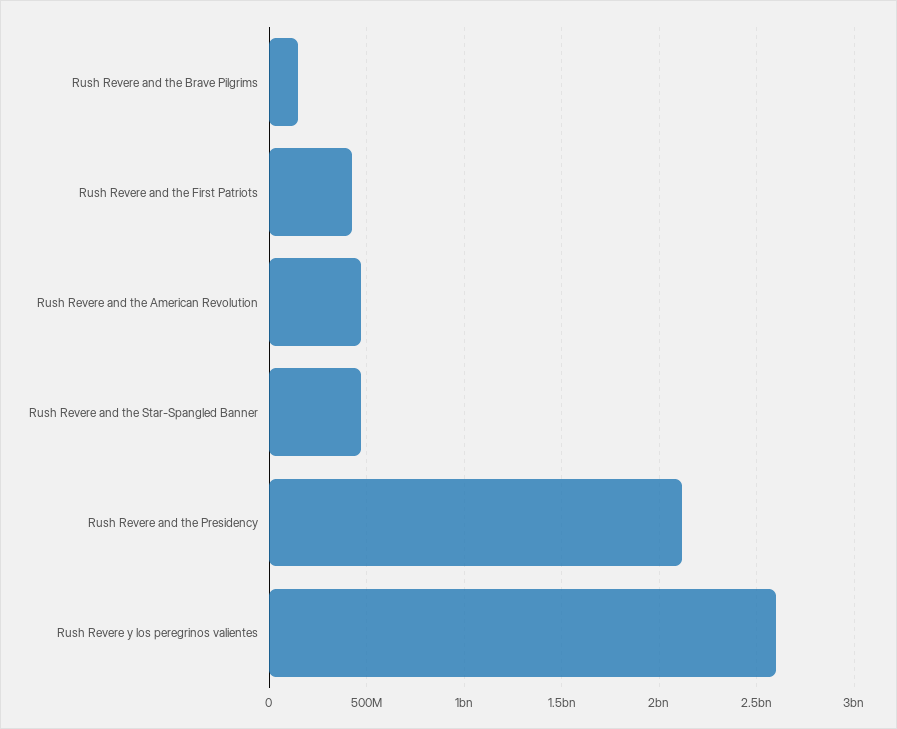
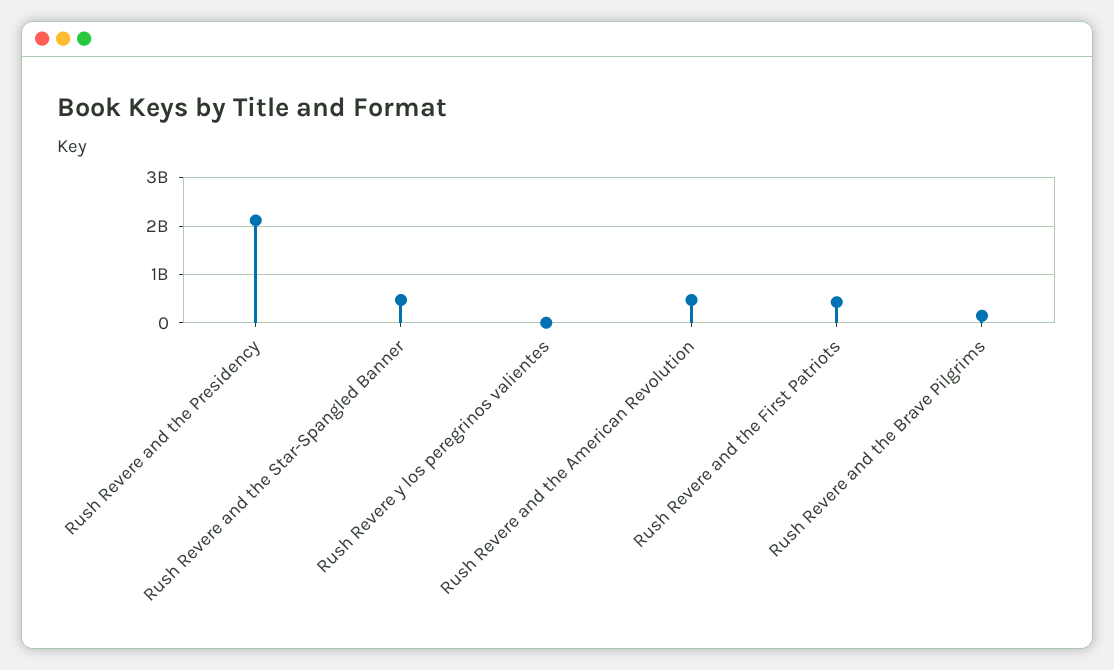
  {
    "Rush Revere and the Brave Pilgrims": 150000000,
    "Rush Revere and the First Patriots": 450000000,
    "Rush Revere and the American Revolution": 450000000,
    "Rush Revere and the Star-Spangled Banner": 450000000,
    "Rush Revere and the Presidency": 2100000000,
-   "Rush Revere y los peregrinos valientes": 2600000000
+   "Rush Revere y los peregrinos valientes": 0
  }

